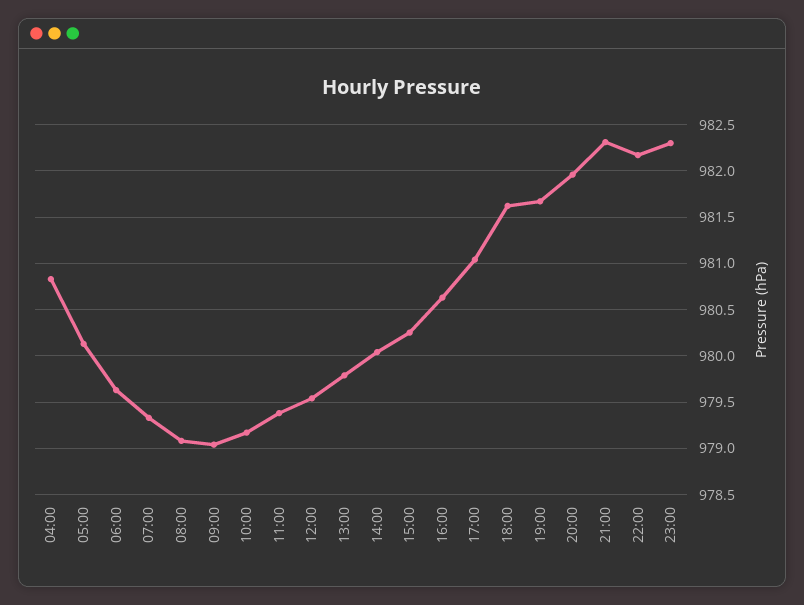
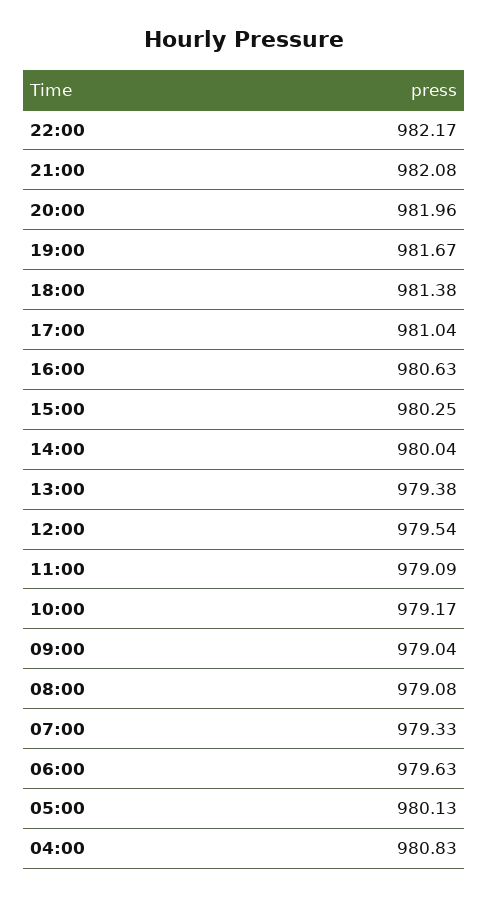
  {
    "04:00": 980.83,
    "05:00": 980.13,
    "06:00": 979.63,
    "07:00": 979.33,
    "08:00": 979.08,
    "09:00": 979.04,
    "10:00": 979.17,
-   "11:00": 979.4,
+   "11:00": 979.09,
    "12:00": 979.54,
-   "13:00": 979.8,
+   "13:00": 979.38,
    "14:00": 980.04,
    "15:00": 980.25,
    "16:00": 980.63,
    "17:00": 981.04,
-   "18:00": 981.6,
+   "18:00": 981.38,
    "19:00": 981.67,
    "20:00": 981.96,
-   "21:00": 982.3,
+   "21:00": 982.08,
-   "22:00": 982.17,
+   "22:00": 982.17
-   "23:00": 982.3
  }

